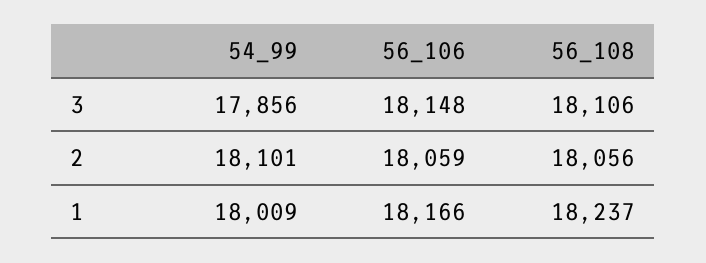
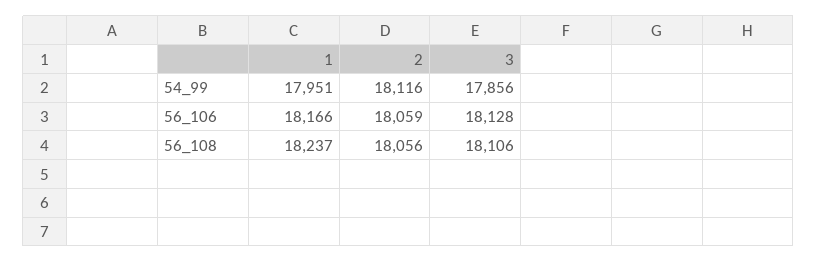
  {
    "54_99": {
      "3": 17856,
-     "2": 18101,
+     "2": 18116,
-     "1": 18009
+     "1": 17951
    },
    "56_106": {
-     "3": 18148,
+     "3": 18128,
      "2": 18059,
      "1": 18166
    },
    "56_108": {
      "3": 18106,
      "2": 18056,
      "1": 18237
    }
  }

